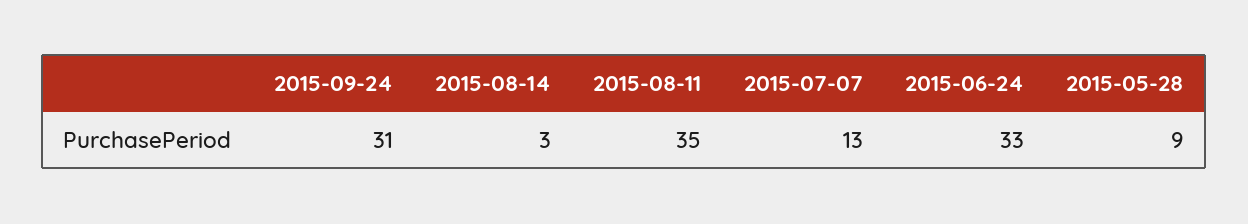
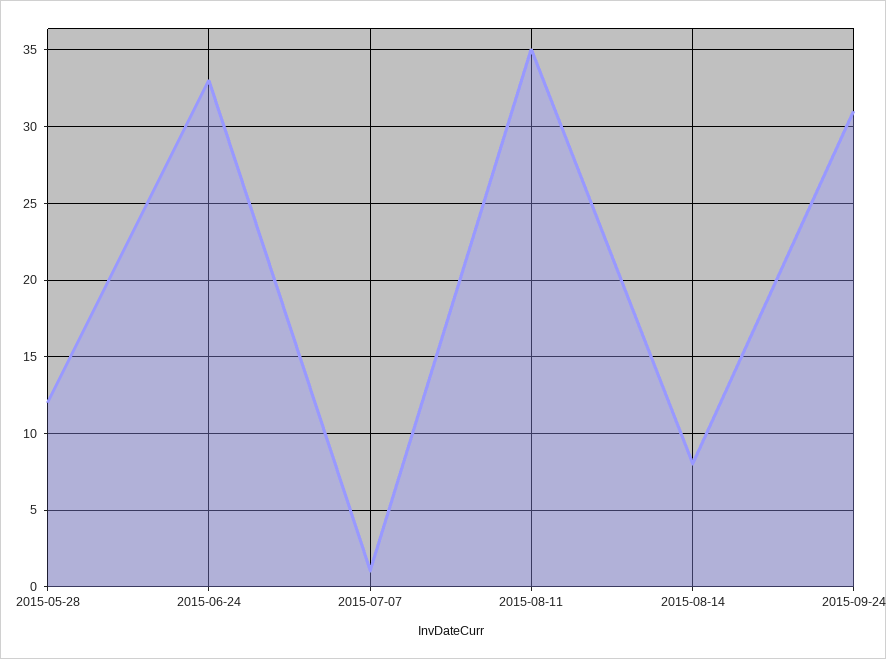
  {
    "2015-09-24": 31,
-   "2015-08-14": 3,
+   "2015-08-14": 8,
    "2015-08-11": 35,
-   "2015-07-07": 13,
+   "2015-07-07": 1,
    "2015-06-24": 33,
-   "2015-05-28": 9
+   "2015-05-28": 12
  }

